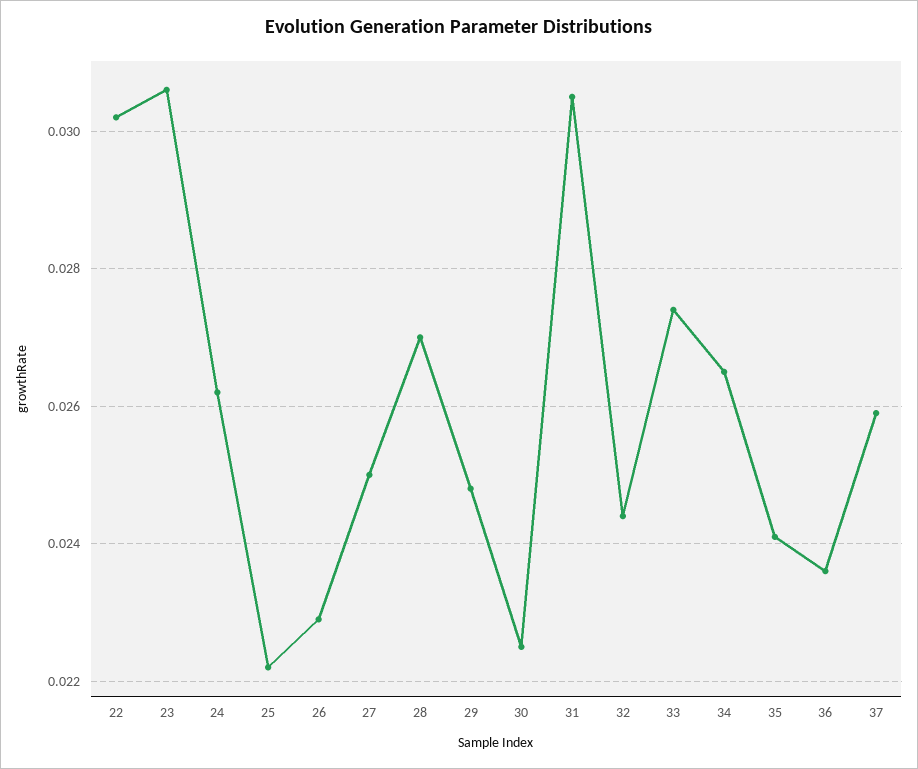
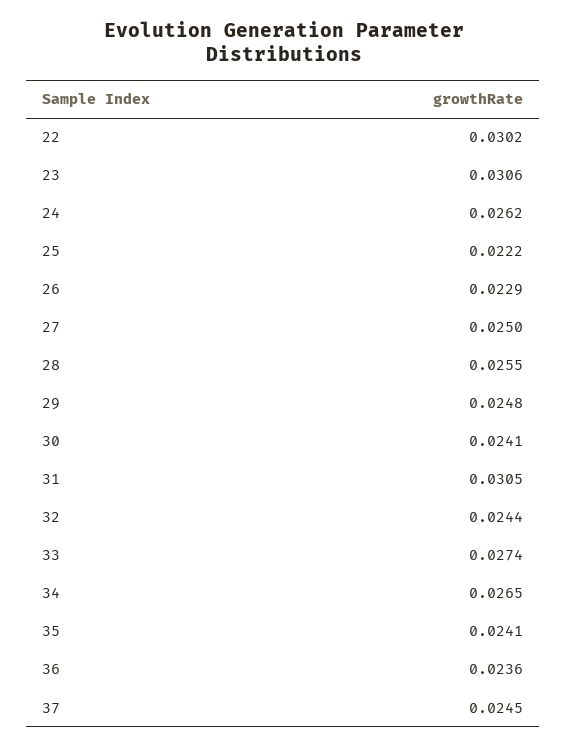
  {
    "22": 0.0302,
    "23": 0.0306,
    "24": 0.0262,
    "25": 0.0222,
    "26": 0.0229,
    "27": 0.025,
-   "28": 0.027,
+   "28": 0.0255,
    "29": 0.0248,
-   "30": 0.0225,
+   "30": 0.0241,
    "31": 0.0305,
    "32": 0.0244,
    "33": 0.0274,
    "34": 0.0265,
    "35": 0.0241,
    "36": 0.0236,
-   "37": 0.026
+   "37": 0.0245
  }

